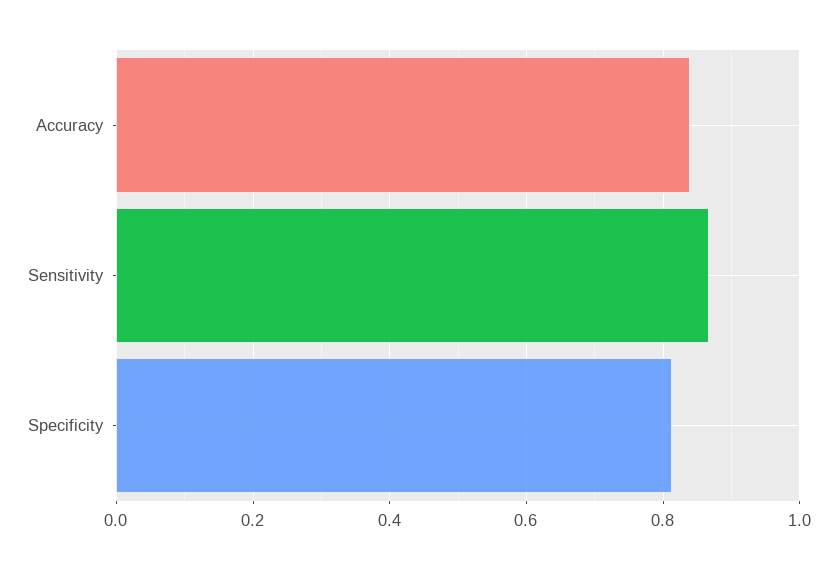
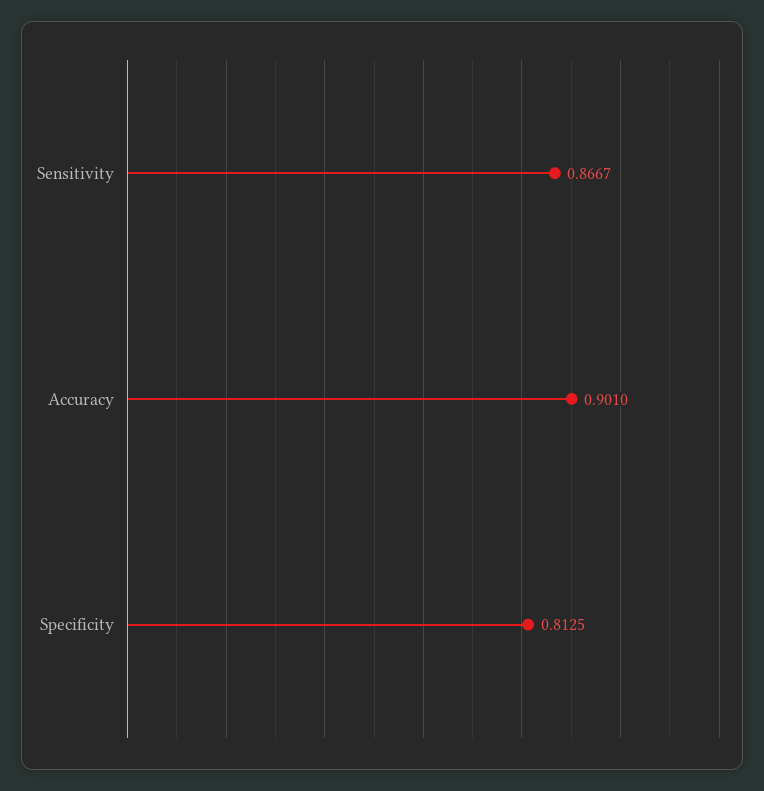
  {
-   "Accuracy": 0.84,
+   "Accuracy": 0.901,
    "Sensitivity": 0.8667,
    "Specificity": 0.8125
  }

